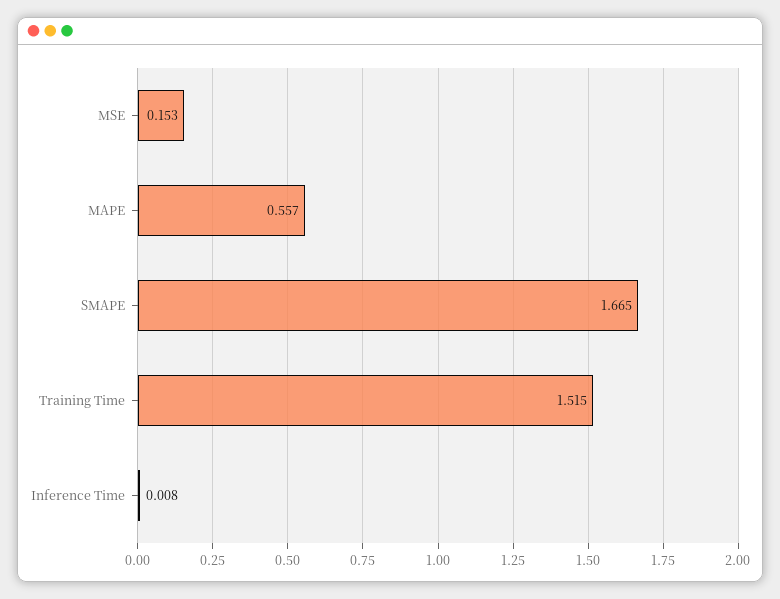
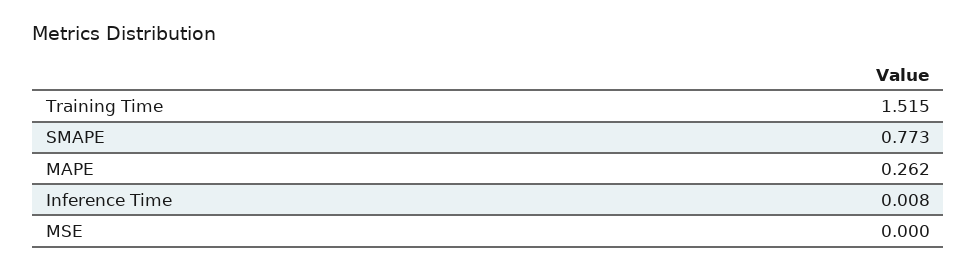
  {
-   "MSE": 0.153,
+   "MSE": 0,
-   "MAPE": 0.557,
+   "MAPE": 0.262,
-   "SMAPE": 1.665,
+   "SMAPE": 0.773,
    "Training Time": 1.515,
    "Inference Time": 0.008
  }

